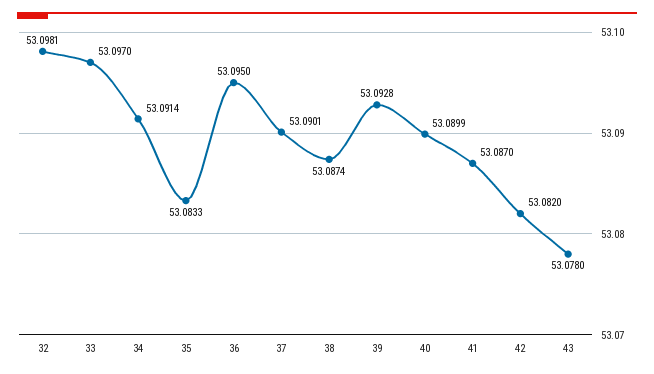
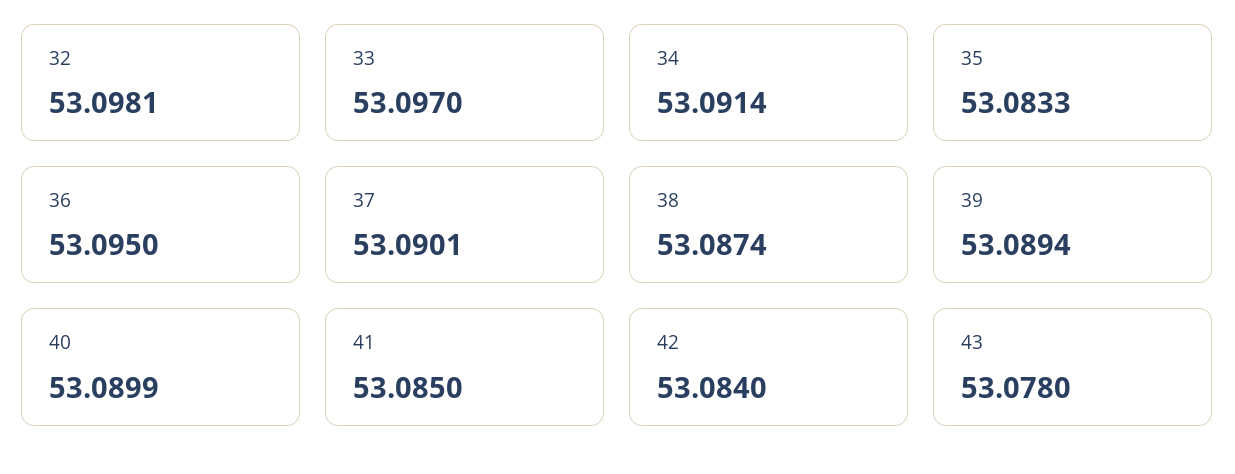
  {
    "32": 53.0981,
    "33": 53.097,
    "34": 53.0914,
    "35": 53.0833,
    "36": 53.095,
    "37": 53.0901,
    "38": 53.0874,
-   "39": 53.0928,
+   "39": 53.0894,
    "40": 53.0899,
-   "41": 53.087,
+   "41": 53.085,
-   "42": 53.082,
+   "42": 53.084,
    "43": 53.078
  }

